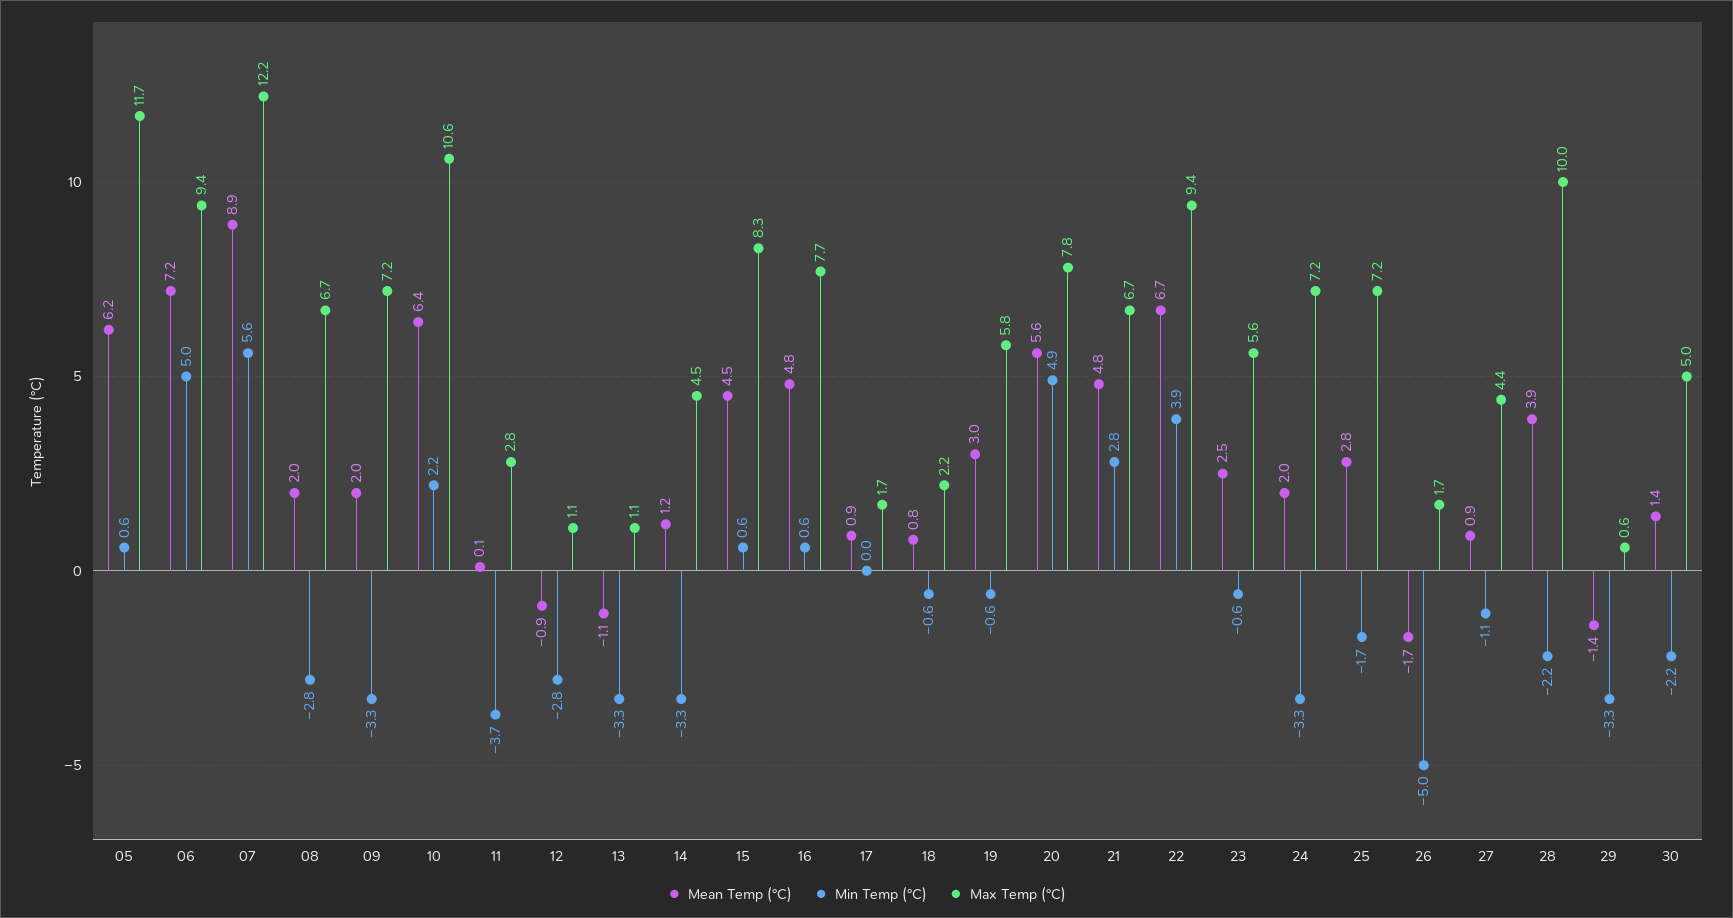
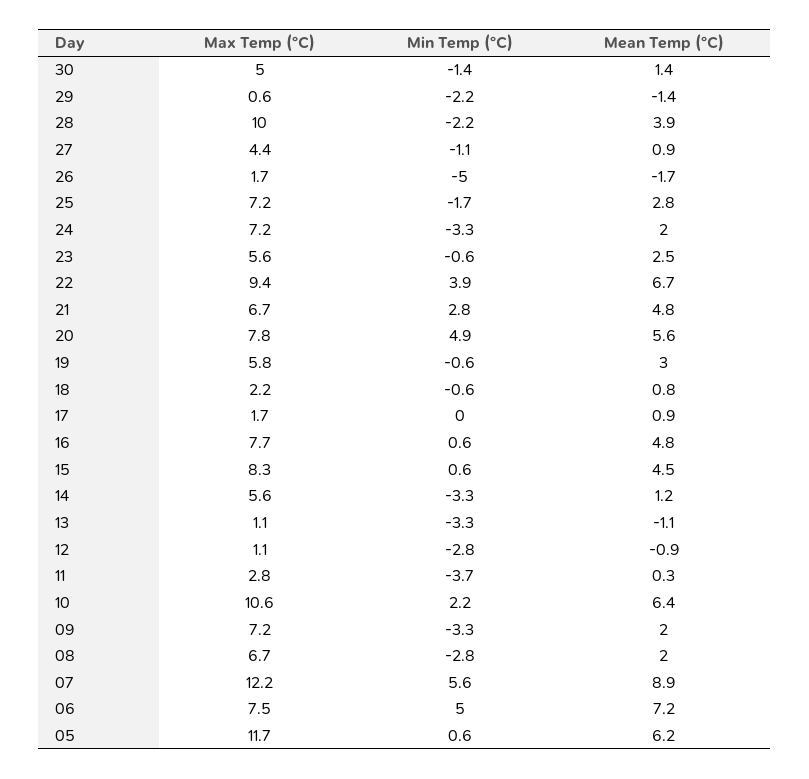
  {
    "Mean Temp (°C)": {
      "05": 6.2,
      "06": 7.2,
      "07": 8.9,
      "08": 2,
      "09": 2,
      "10": 6.4,
-     "11": 0.1,
+     "11": 0.3,
      "12": -0.9,
      "13": -1.1,
      "14": 1.2,
      "15": 4.5,
      "16": 4.8,
      "17": 0.9,
      "18": 0.8,
      "19": 3,
      "20": 5.6,
      "21": 4.8,
      "22": 6.7,
      "23": 2.5,
      "24": 2,
      "25": 2.8,
      "26": -1.7,
      "27": 0.9,
      "28": 3.9,
      "29": -1.4,
      "30": 1.4
    },
    "Min Temp (°C)": {
      "05": 0.6,
      "06": 5,
      "07": 5.6,
      "08": -2.8,
      "09": -3.3,
      "10": 2.2,
      "11": -3.7,
      "12": -2.8,
      "13": -3.3,
      "14": -3.3,
      "15": 0.6,
      "16": 0.6,
      "17": 0,
      "18": -0.6,
      "19": -0.6,
      "20": 4.9,
      "21": 2.8,
      "22": 3.9,
      "23": -0.6,
      "24": -3.3,
      "25": -1.7,
      "26": -5,
      "27": -1.1,
      "28": -2.2,
-     "29": -3.3,
+     "29": -2.2,
-     "30": -2.2
+     "30": -1.4
    },
    "Max Temp (°C)": {
      "05": 11.7,
-     "06": 9.4,
+     "06": 7.5,
      "07": 12.2,
      "08": 6.7,
      "09": 7.2,
      "10": 10.6,
      "11": 2.8,
      "12": 1.1,
      "13": 1.1,
-     "14": 4.5,
+     "14": 5.6,
      "15": 8.3,
      "16": 7.7,
      "17": 1.7,
      "18": 2.2,
      "19": 5.8,
      "20": 7.8,
      "21": 6.7,
      "22": 9.4,
      "23": 5.6,
      "24": 7.2,
      "25": 7.2,
      "26": 1.7,
      "27": 4.4,
      "28": 10,
      "29": 0.6,
      "30": 5
    }
  }

